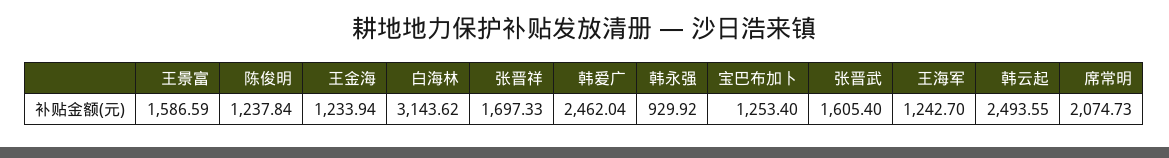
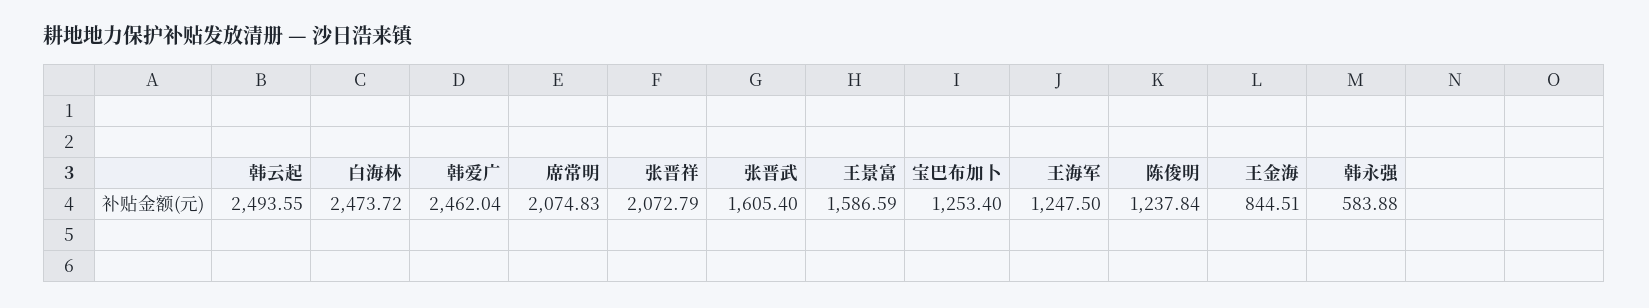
  {
    "王景富": 1586.59,
    "陈俊明": 1237.84,
-   "王金海": 1233.94,
+   "王金海": 844.51,
-   "白海林": 3143.62,
+   "白海林": 2473.72,
-   "张晋祥": 1697.33,
+   "张晋祥": 2072.79,
    "韩爱广": 2462.04,
-   "韩永强": 929.92,
+   "韩永强": 583.88,
    "宝巴布加卜": 1253.4,
    "张晋武": 1605.4,
-   "王海军": 1242.7,
+   "王海军": 1247.5,
    "韩云起": 2493.55,
-   "席常明": 2074.73
+   "席常明": 2074.83
  }

